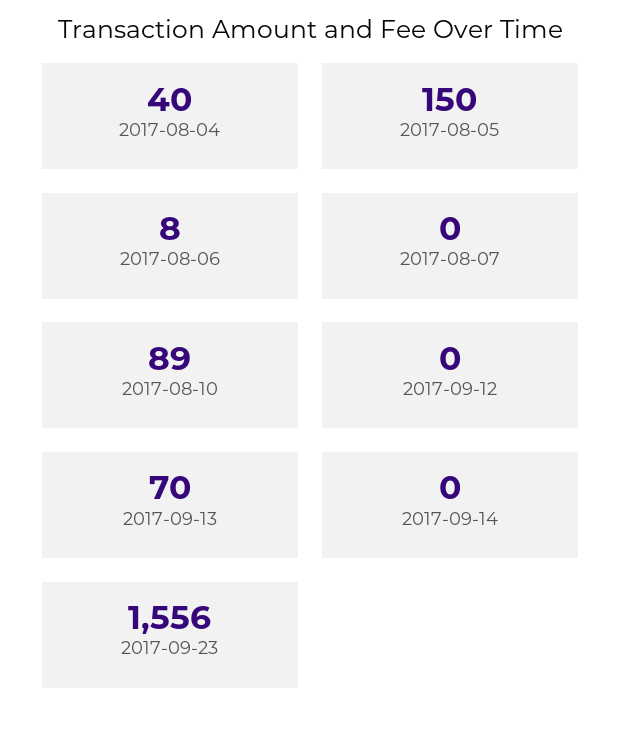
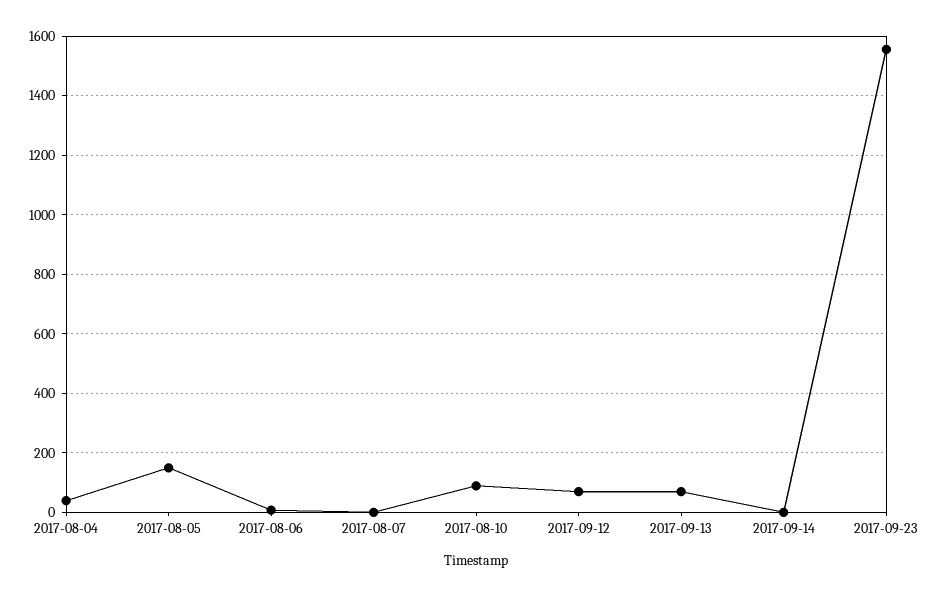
  {
    "2017-08-04": 40,
    "2017-08-05": 150,
    "2017-08-06": 8,
    "2017-08-07": 0,
    "2017-08-10": 89,
-   "2017-09-12": 0,
+   "2017-09-12": 75,
    "2017-09-13": 70,
    "2017-09-14": 0,
    "2017-09-23": 1556
  }

